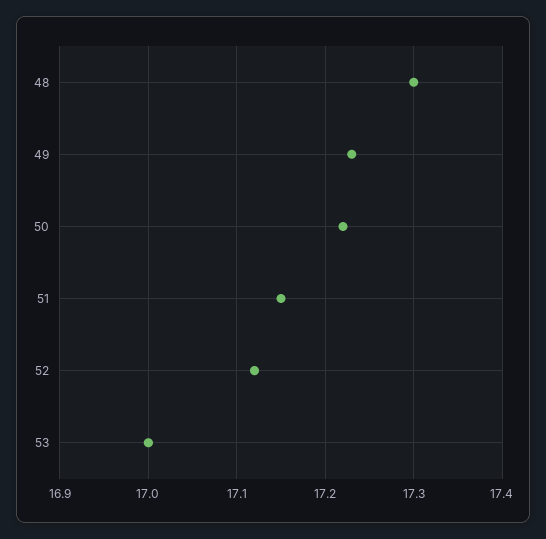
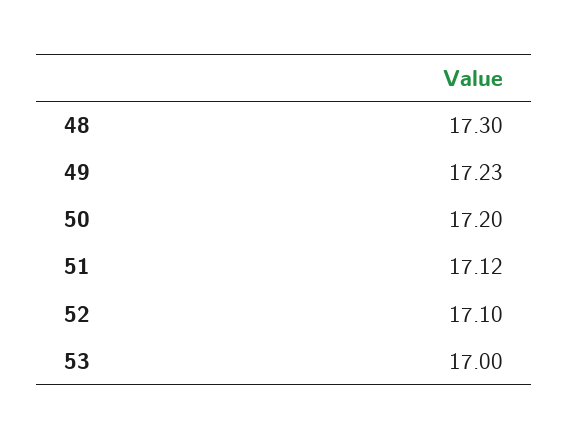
  {
    "48": 17.3,
    "49": 17.23,
-   "50": 17.22,
+   "50": 17.2,
-   "51": 17.15,
+   "51": 17.12,
-   "52": 17.12,
+   "52": 17.1,
    "53": 17
  }

